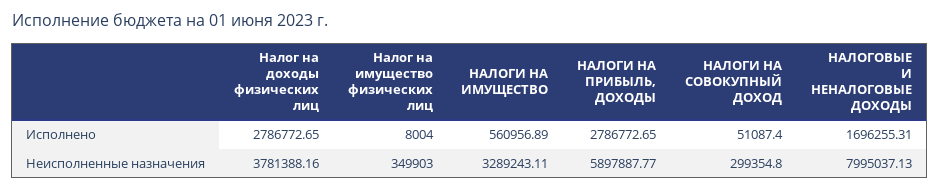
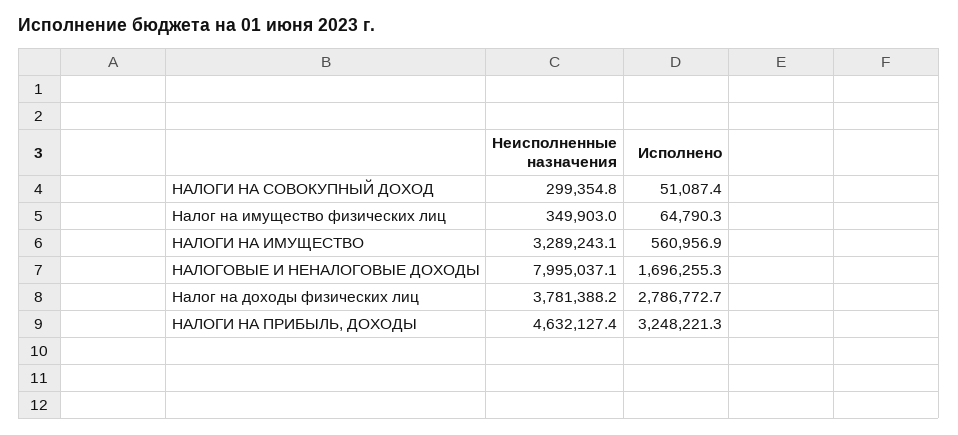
  {
    "Налог на доходы физических лиц": {
      "Исполнено": 2786772.65,
      "Неисполненные назначения": 3781388.16
    },
    "Налог на имущество физических лиц": {
-     "Исполнено": 8004,
+     "Исполнено": 64790.3,
      "Неисполненные назначения": 349903
    },
    "НАЛОГИ НА ИМУЩЕСТВО": {
      "Исполнено": 560956.89,
      "Неисполненные назначения": 3289243.11
    },
    "НАЛОГИ НА ПРИБЫЛЬ, ДОХОДЫ": {
-     "Исполнено": 2786772.65,
+     "Исполнено": 3248221.3,
-     "Неисполненные назначения": 5897887.77
+     "Неисполненные назначения": 4632127.4
    },
    "НАЛОГИ НА СОВОКУПНЫЙ ДОХОД": {
      "Исполнено": 51087.4,
      "Неисполненные назначения": 299354.8
    },
    "НАЛОГОВЫЕ И НЕНАЛОГОВЫЕ ДОХОДЫ": {
      "Исполнено": 1696255.31,
      "Неисполненные назначения": 7995037.13
    }
  }

